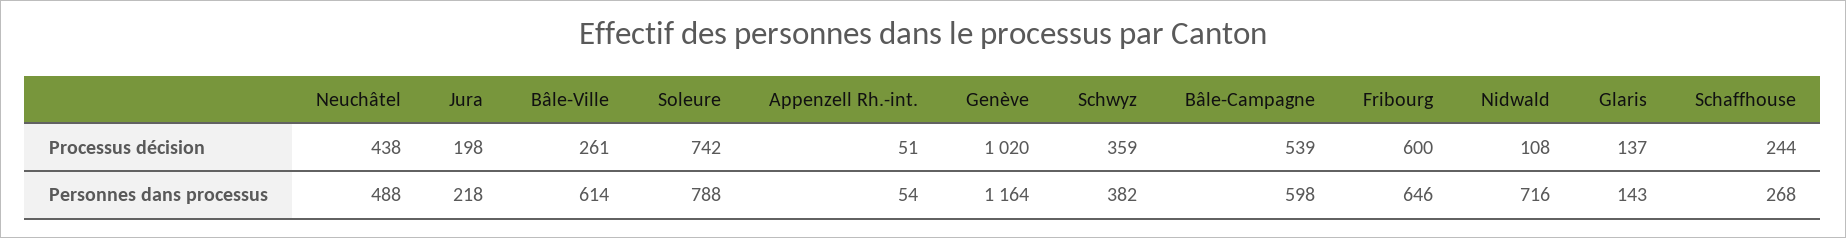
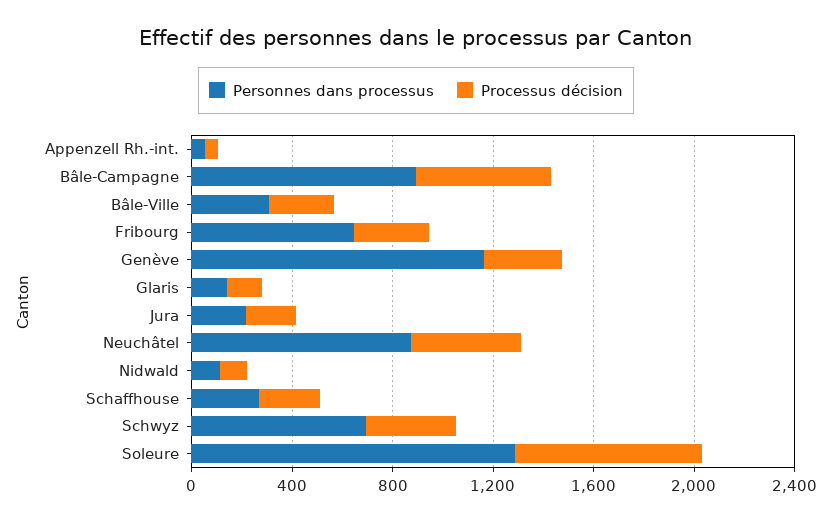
  {
    "Processus décision": {
      "Neuchâtel": 438,
      "Jura": 198,
      "Bâle-Ville": 261,
      "Soleure": 742,
      "Appenzell Rh.-int.": 51,
-     "Genève": 1020,
+     "Genève": 300,
      "Schwyz": 359,
      "Bâle-Campagne": 539,
-     "Fribourg": 600,
+     "Fribourg": 300,
      "Nidwald": 108,
      "Glaris": 137,
      "Schaffhouse": 244
    },
    "Personnes dans processus": {
-     "Neuchâtel": 488,
+     "Neuchâtel": 900,
      "Jura": 218,
-     "Bâle-Ville": 614,
+     "Bâle-Ville": 300,
-     "Soleure": 788,
+     "Soleure": 1300,
      "Appenzell Rh.-int.": 54,
      "Genève": 1164,
-     "Schwyz": 382,
+     "Schwyz": 700,
-     "Bâle-Campagne": 598,
+     "Bâle-Campagne": 900,
      "Fribourg": 646,
-     "Nidwald": 716,
+     "Nidwald": 100,
      "Glaris": 143,
      "Schaffhouse": 268
    }
  }

